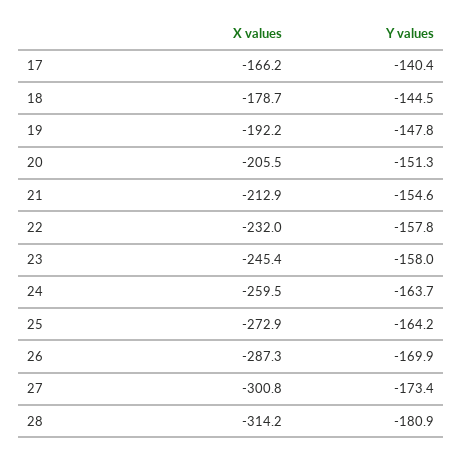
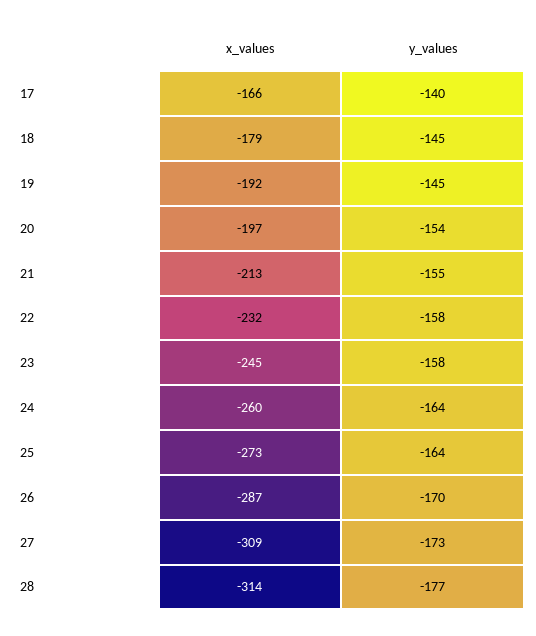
  {
    "X values": {
      "17": -166.2,
      "18": -178.7,
      "19": -192.2,
-     "20": -205.5,
+     "20": -197,
      "21": -212.9,
      "22": -232,
      "23": -245.4,
      "24": -259.5,
      "25": -272.9,
      "26": -287.3,
-     "27": -300.8,
+     "27": -309,
      "28": -314.2
    },
    "Y values": {
      "17": -140.4,
      "18": -144.5,
-     "19": -147.8,
+     "19": -145,
-     "20": -151.3,
+     "20": -154,
      "21": -154.6,
      "22": -157.8,
      "23": -158,
      "24": -163.7,
      "25": -164.2,
      "26": -169.9,
      "27": -173.4,
-     "28": -180.9
+     "28": -177
    }
  }

